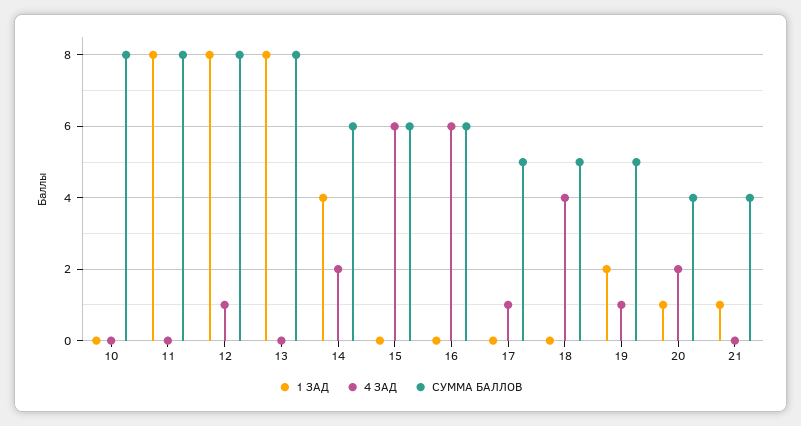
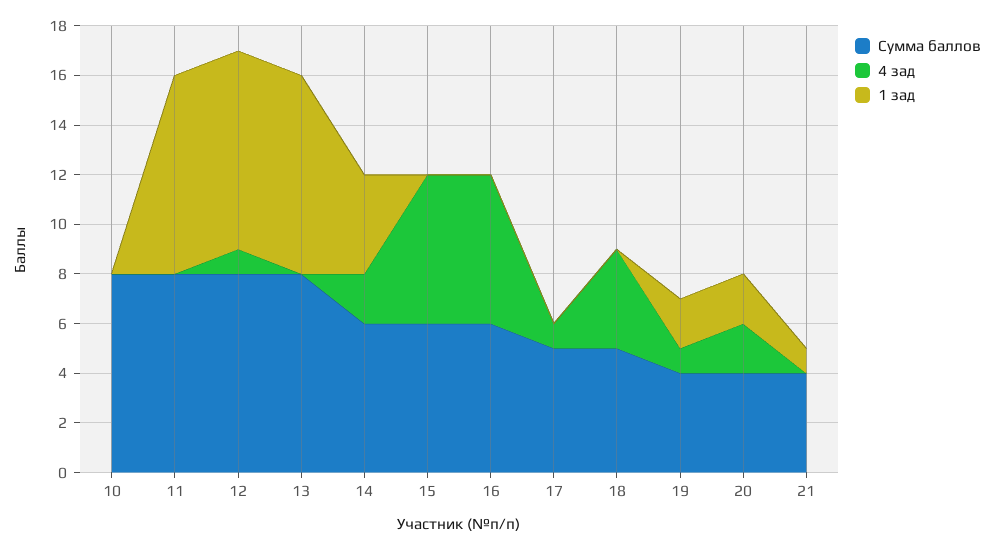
  {
    "1 ЗАД": {
      "10": 0,
      "11": 8,
      "12": 8,
      "13": 8,
      "14": 4,
      "15": 0,
      "16": 0,
      "17": 0,
      "18": 0,
      "19": 2,
-     "20": 1,
+     "20": 2,
      "21": 1
    },
    "4 ЗАД": {
      "10": 0,
      "11": 0,
      "12": 1,
      "13": 0,
      "14": 2,
      "15": 6,
      "16": 6,
      "17": 1,
      "18": 4,
      "19": 1,
      "20": 2,
      "21": 0
    },
    "СУММА БАЛЛОВ": {
      "10": 8,
      "11": 8,
      "12": 8,
      "13": 8,
      "14": 6,
      "15": 6,
      "16": 6,
      "17": 5,
      "18": 5,
-     "19": 5,
+     "19": 4,
      "20": 4,
      "21": 4
    }
  }

